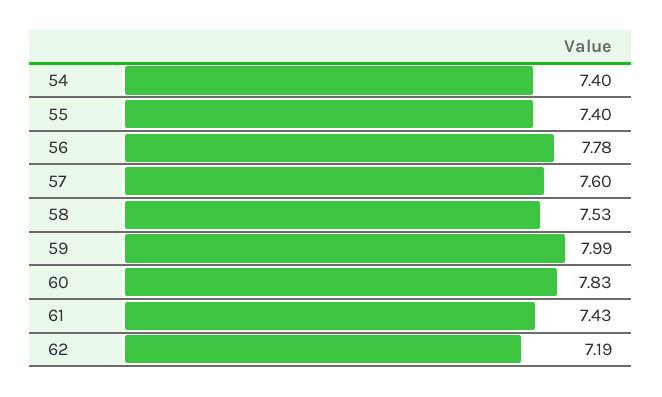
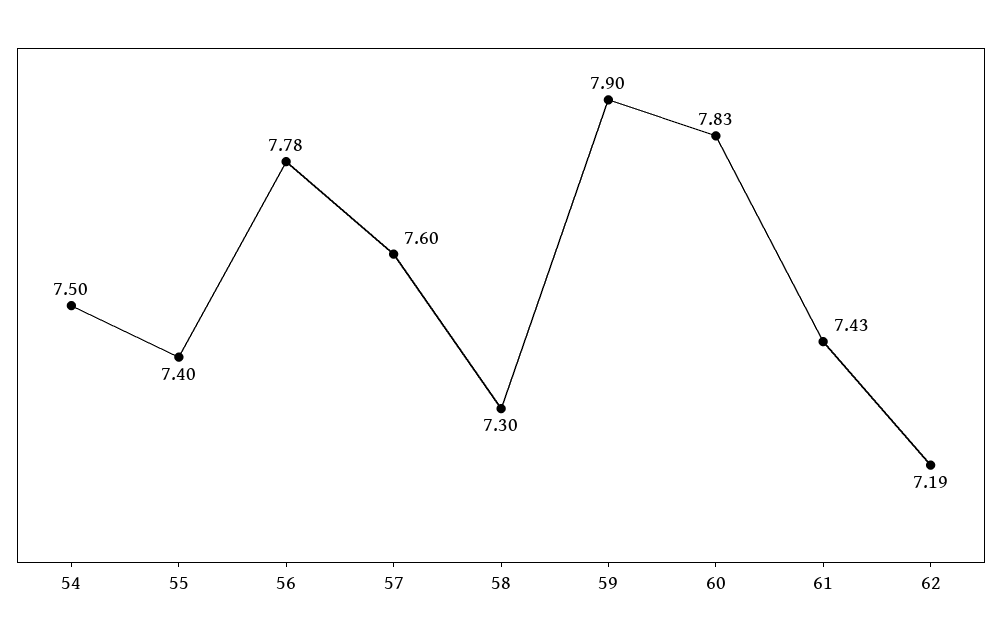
  {
-   "54": 7.4,
+   "54": 7.5,
    "55": 7.4,
    "56": 7.78,
    "57": 7.6,
-   "58": 7.53,
+   "58": 7.3,
-   "59": 7.99,
+   "59": 7.9,
    "60": 7.83,
    "61": 7.43,
    "62": 7.19
  }

